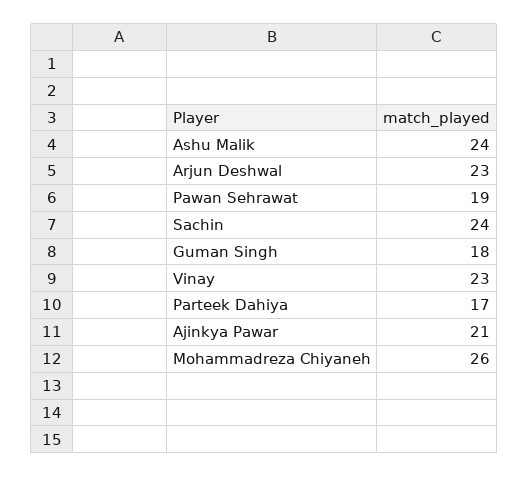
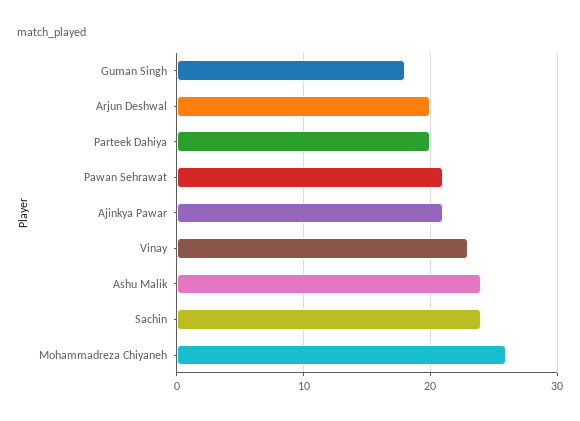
  {
    "Ashu Malik": 24,
-   "Arjun Deshwal": 23,
+   "Arjun Deshwal": 20,
-   "Pawan Sehrawat": 19,
+   "Pawan Sehrawat": 21,
    "Sachin": 24,
    "Guman Singh": 18,
    "Vinay": 23,
-   "Parteek Dahiya": 17,
+   "Parteek Dahiya": 20,
    "Ajinkya Pawar": 21,
    "Mohammadreza Chiyaneh": 26
  }

